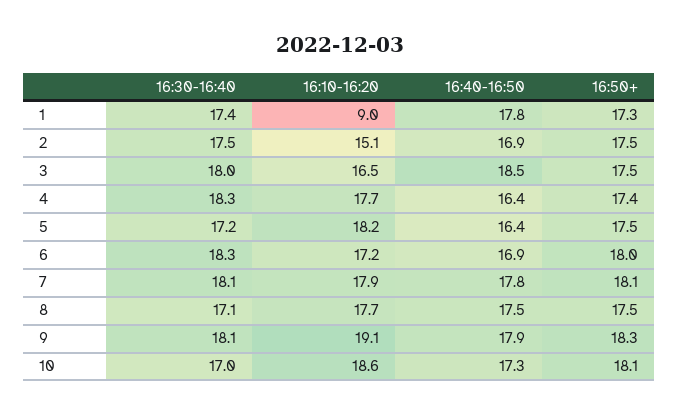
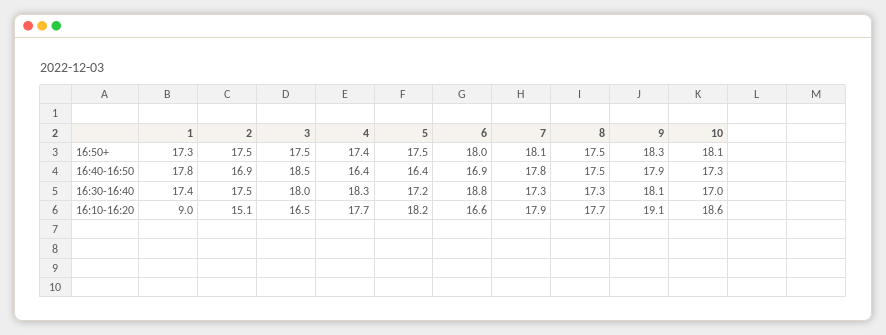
  {
    "16:30-16:40": {
      "1": 17.4,
      "2": 17.5,
      "3": 18,
      "4": 18.3,
      "5": 17.2,
-     "6": 18.3,
+     "6": 18.8,
-     "7": 18.1,
+     "7": 17.3,
-     "8": 17.1,
+     "8": 17.3,
      "9": 18.1,
      "10": 17
    },
    "16:10-16:20": {
      "1": 9,
      "2": 15.1,
      "3": 16.5,
      "4": 17.7,
      "5": 18.2,
-     "6": 17.2,
+     "6": 16.6,
      "7": 17.9,
      "8": 17.7,
      "9": 19.1,
      "10": 18.6
    },
    "16:40-16:50": {
      "1": 17.8,
      "2": 16.9,
      "3": 18.5,
      "4": 16.4,
      "5": 16.4,
      "6": 16.9,
      "7": 17.8,
      "8": 17.5,
      "9": 17.9,
      "10": 17.3
    },
    "16:50+": {
      "1": 17.3,
      "2": 17.5,
      "3": 17.5,
      "4": 17.4,
      "5": 17.5,
      "6": 18,
      "7": 18.1,
      "8": 17.5,
      "9": 18.3,
      "10": 18.1
    }
  }

